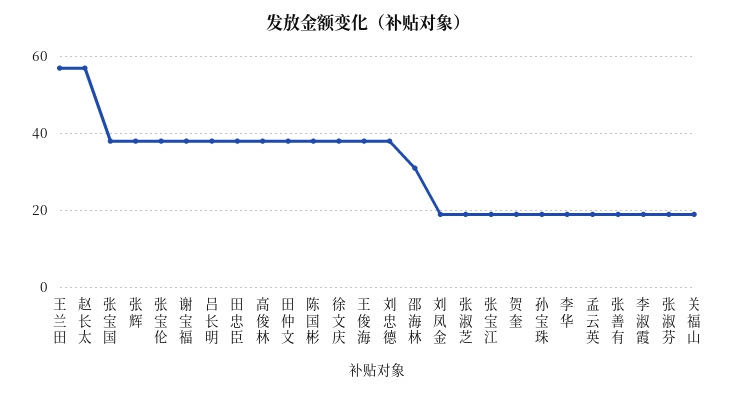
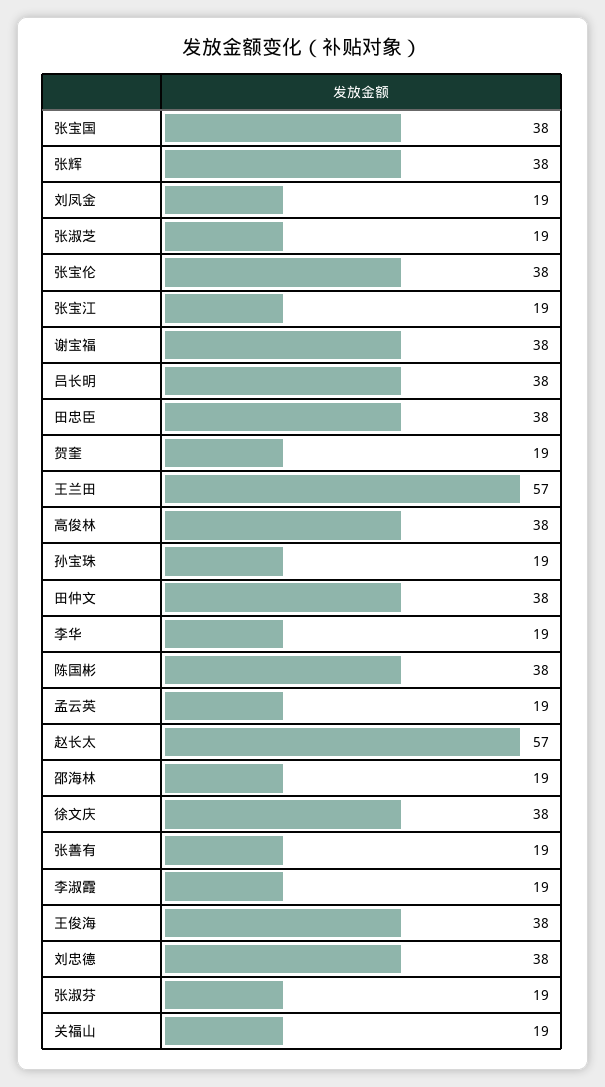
  {
    "王兰田": 57,
    "赵长太": 57,
    "张宝国": 38,
    "张辉": 38,
    "张宝伦": 38,
    "谢宝福": 38,
    "吕长明": 38,
    "田忠臣": 38,
    "高俊林": 38,
    "田仲文": 38,
    "陈国彬": 38,
    "徐文庆": 38,
    "王俊海": 38,
    "刘忠德": 38,
-   "邵海林": 30,
+   "邵海林": 19,
    "刘凤金": 19,
    "张淑芝": 19,
    "张宝江": 19,
    "贺奎": 19,
    "孙宝珠": 19,
    "李华": 19,
    "孟云英": 19,
    "张善有": 19,
    "李淑霞": 19,
    "张淑芬": 19,
    "关福山": 19
  }

